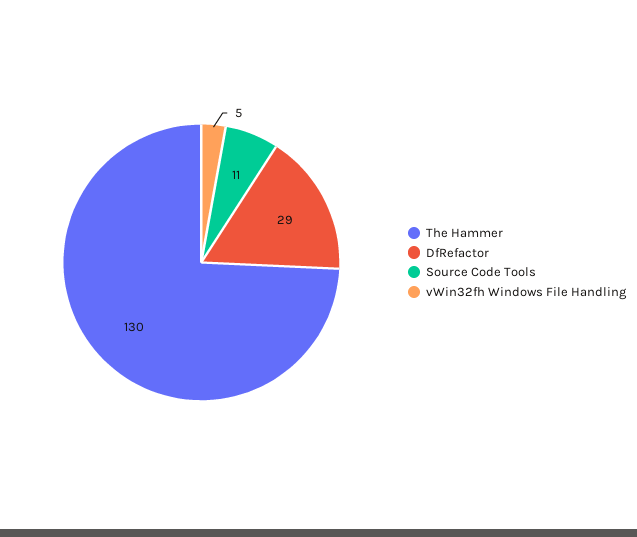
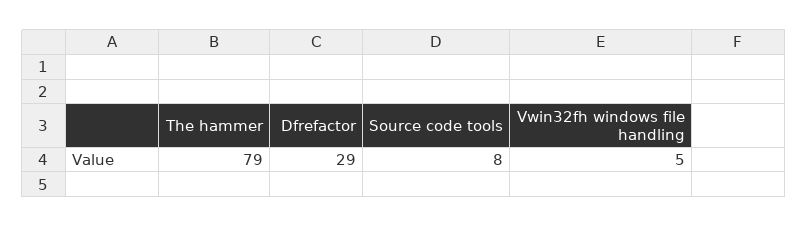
  {
-   "The Hammer": 130,
+   "The Hammer": 79,
    "DfRefactor": 29,
-   "Source Code Tools": 11,
+   "Source Code Tools": 8,
    "vWin32fh Windows File Handling": 5
  }

